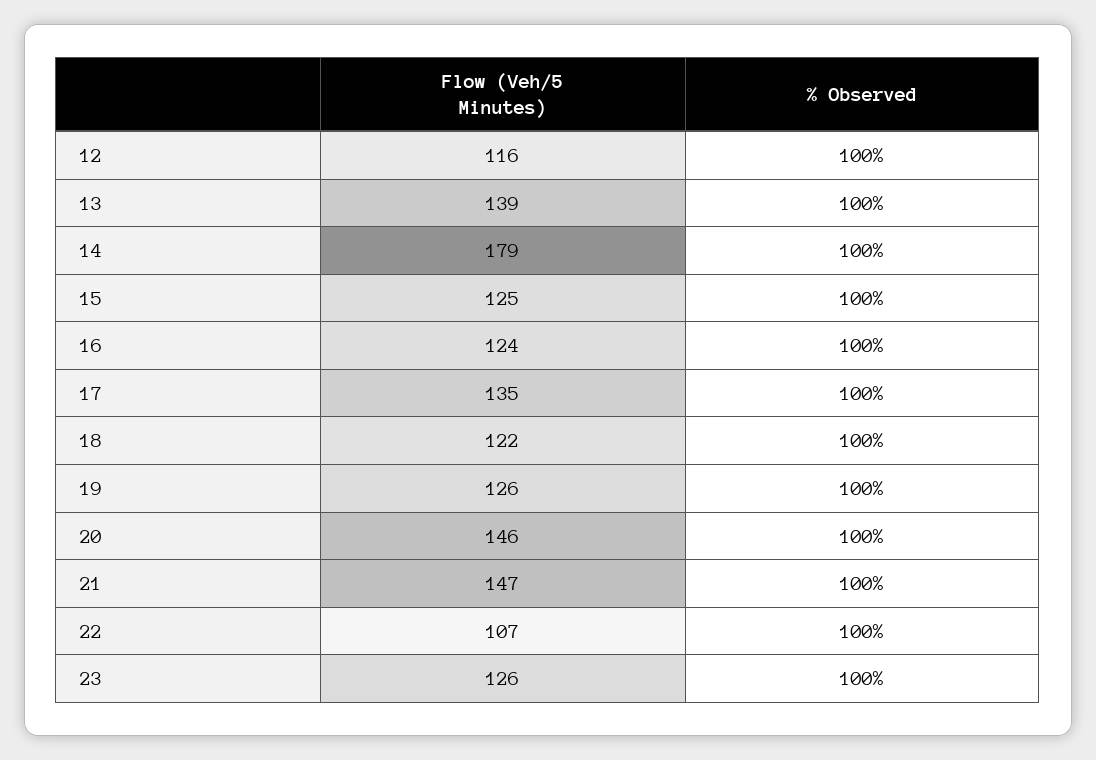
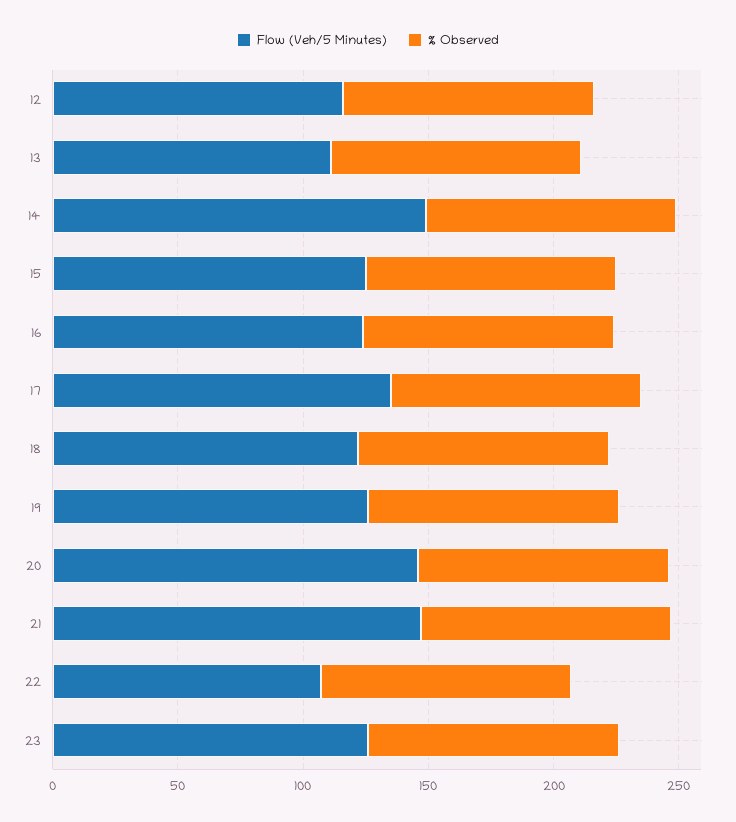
  {
    "Flow (Veh/5 Minutes)": {
      "12": 116,
-     "13": 139,
+     "13": 110,
-     "14": 179,
+     "14": 150,
      "15": 125,
      "16": 124,
      "17": 135,
      "18": 122,
      "19": 126,
      "20": 146,
      "21": 147,
      "22": 107,
      "23": 126
    },
    "% Observed": {
      "12": 100,
      "13": 100,
      "14": 100,
      "15": 100,
      "16": 100,
      "17": 100,
      "18": 100,
      "19": 100,
      "20": 100,
      "21": 100,
      "22": 100,
      "23": 100
    }
  }

